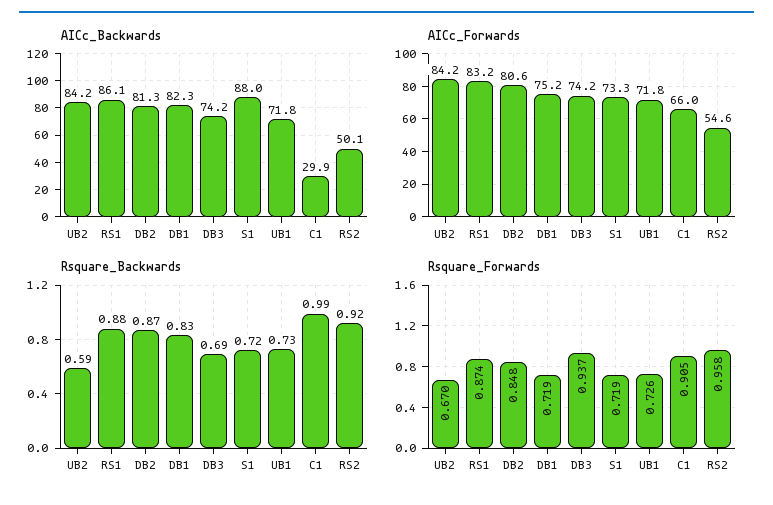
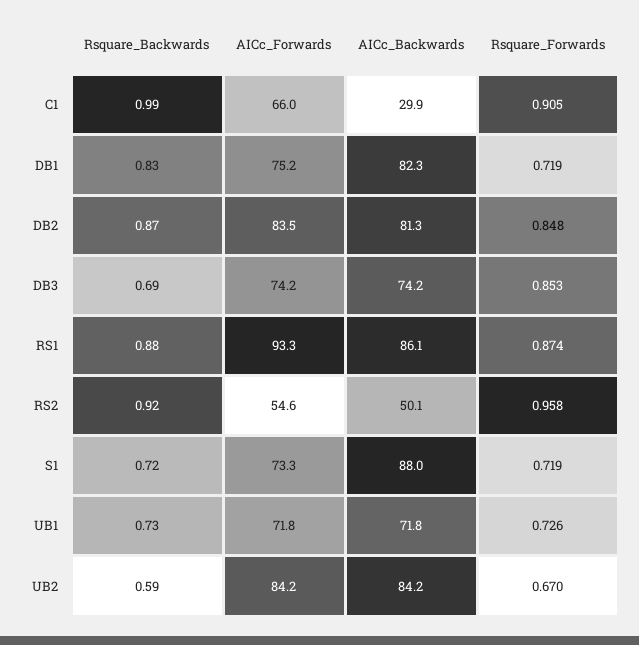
  {
    "AICc_Backwards": {
      "UB2": 84.2,
      "RS1": 86.1,
      "DB2": 81.3,
      "DB1": 82.3,
      "DB3": 74.2,
      "S1": 88,
      "UB1": 71.8,
      "C1": 29.9,
      "RS2": 50.1
    },
    "AICc_Forwards": {
      "UB2": 84.2,
-     "RS1": 83.2,
+     "RS1": 93.3,
-     "DB2": 80.6,
+     "DB2": 83.5,
      "DB1": 75.2,
      "DB3": 74.2,
      "S1": 73.3,
      "UB1": 71.8,
      "C1": 66,
      "RS2": 54.6
    },
    "Rsquare_Backwards": {
      "UB2": 0.59,
      "RS1": 0.88,
      "DB2": 0.87,
      "DB1": 0.83,
      "DB3": 0.69,
      "S1": 0.72,
      "UB1": 0.73,
      "C1": 0.99,
      "RS2": 0.92
    },
    "Rsquare_Forwards": {
      "UB2": 0.67,
      "RS1": 0.874,
      "DB2": 0.848,
      "DB1": 0.719,
-     "DB3": 0.937,
+     "DB3": 0.853,
      "S1": 0.719,
      "UB1": 0.726,
      "C1": 0.905,
      "RS2": 0.958
    }
  }

